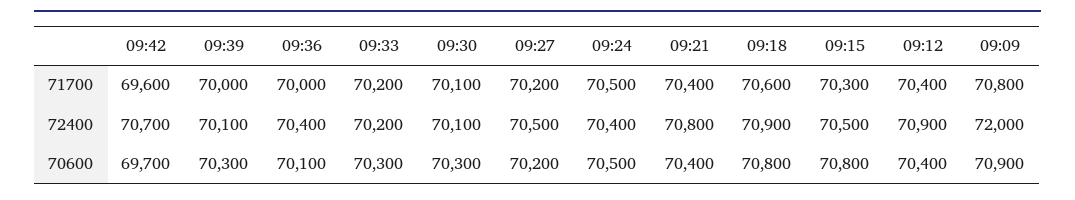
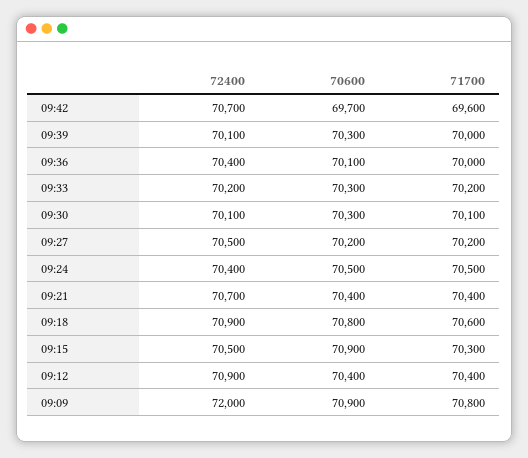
  {
    "09:42": {
      "71700": 69600,
      "72400": 70700,
      "70600": 69700
    },
    "09:39": {
      "71700": 70000,
      "72400": 70100,
      "70600": 70300
    },
    "09:36": {
      "71700": 70000,
      "72400": 70400,
      "70600": 70100
    },
    "09:33": {
      "71700": 70200,
      "72400": 70200,
      "70600": 70300
    },
    "09:30": {
      "71700": 70100,
      "72400": 70100,
      "70600": 70300
    },
    "09:27": {
      "71700": 70200,
      "72400": 70500,
      "70600": 70200
    },
    "09:24": {
      "71700": 70500,
      "72400": 70400,
      "70600": 70500
    },
    "09:21": {
      "71700": 70400,
-     "72400": 70800,
+     "72400": 70700,
      "70600": 70400
    },
    "09:18": {
      "71700": 70600,
      "72400": 70900,
      "70600": 70800
    },
    "09:15": {
      "71700": 70300,
      "72400": 70500,
-     "70600": 70800
+     "70600": 70900
    },
    "09:12": {
      "71700": 70400,
      "72400": 70900,
      "70600": 70400
    },
    "09:09": {
      "71700": 70800,
      "72400": 72000,
      "70600": 70900
    }
  }

